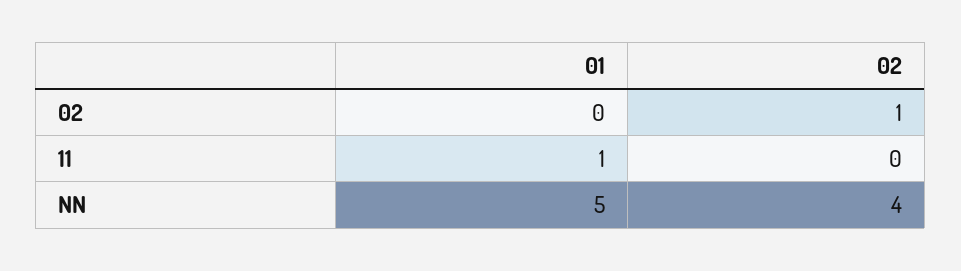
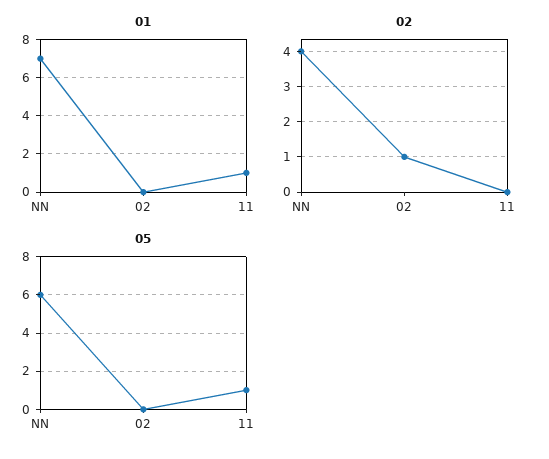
  {
    "01": {
      "02": 0,
      "11": 1,
-     "NN": 5
+     "NN": 7
    },
    "02": {
      "02": 1,
      "11": 0,
      "NN": 4
-   }
+   },
+   "05": {
+     "NN": 6,
+     "02": 0,
+     "11": 1
+   }
  }

